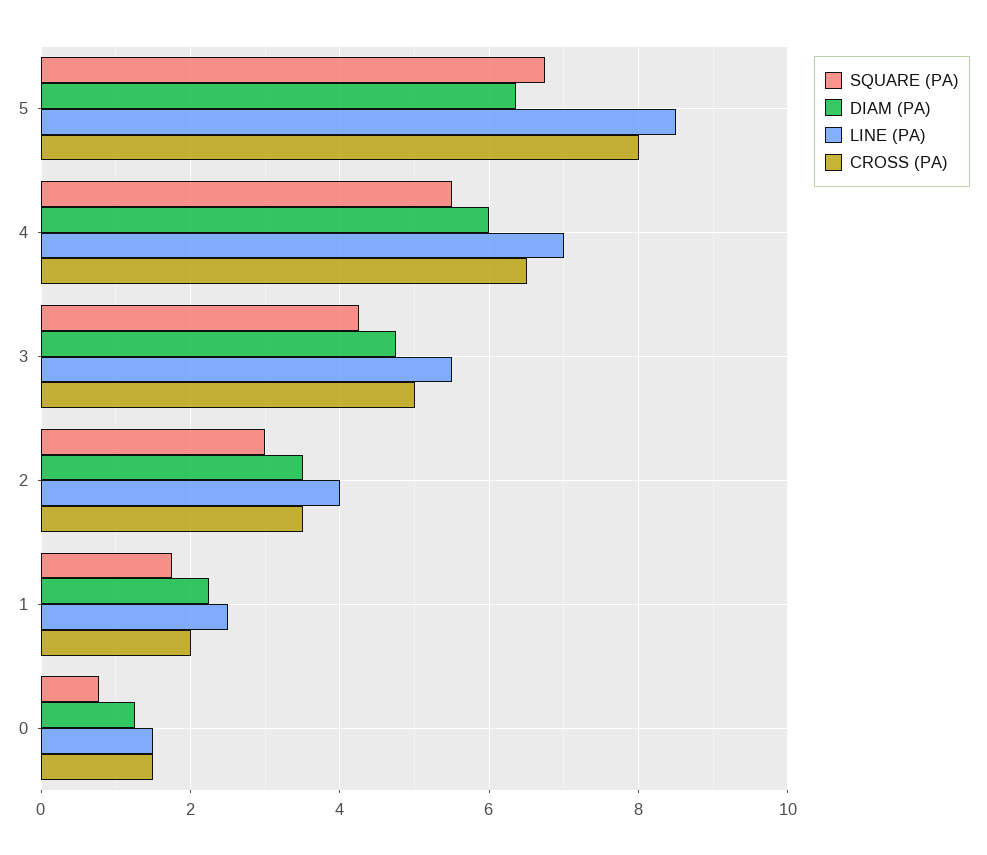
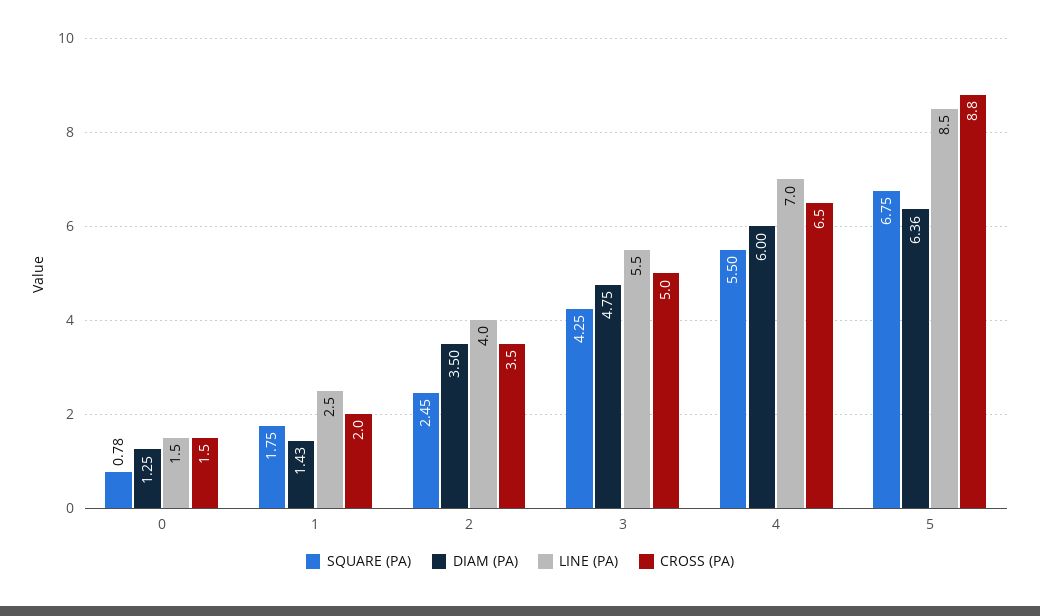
  {
    "SQUARE (PA)": {
      "5": 6.75,
      "4": 5.5,
      "3": 4.25,
-     "2": 3,
+     "2": 2.45,
      "1": 1.75,
      "0": 0.78
    },
    "DIAM (PA)": {
      "5": 6.36,
      "4": 6,
      "3": 4.75,
      "2": 3.5,
-     "1": 2.2,
+     "1": 1.43,
      "0": 1.25
    },
    "LINE (PA)": {
      "5": 8.5,
      "4": 7,
      "3": 5.5,
      "2": 4,
      "1": 2.5,
      "0": 1.5
    },
    "CROSS (PA)": {
-     "5": 8,
+     "5": 8.8,
      "4": 6.5,
      "3": 5,
      "2": 3.5,
      "1": 2,
      "0": 1.5
    }
  }

